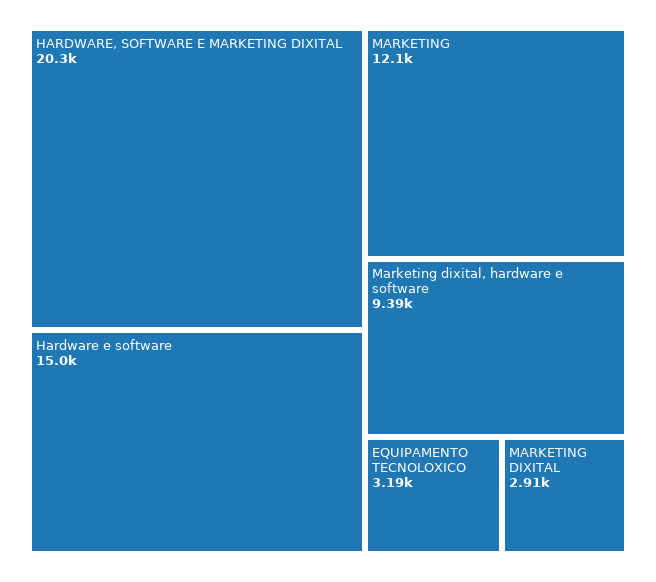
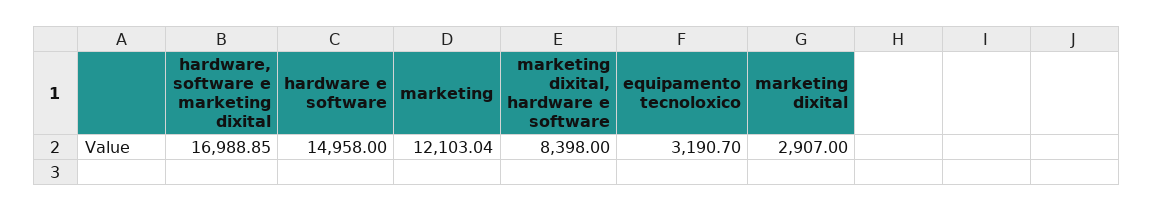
  {
-   "HARDWARE, SOFTWARE E MARKETING DIXITAL": 20300,
+   "HARDWARE, SOFTWARE E MARKETING DIXITAL": 16988.85,
    "Hardware e software": 14958,
    "MARKETING": 12103.04,
-   "Marketing dixital, hardware e software": 9390,
+   "Marketing dixital, hardware e software": 8398,
    "EQUIPAMENTO TECNOLOXICO": 3190.7,
    "MARKETING DIXITAL": 2907
  }

